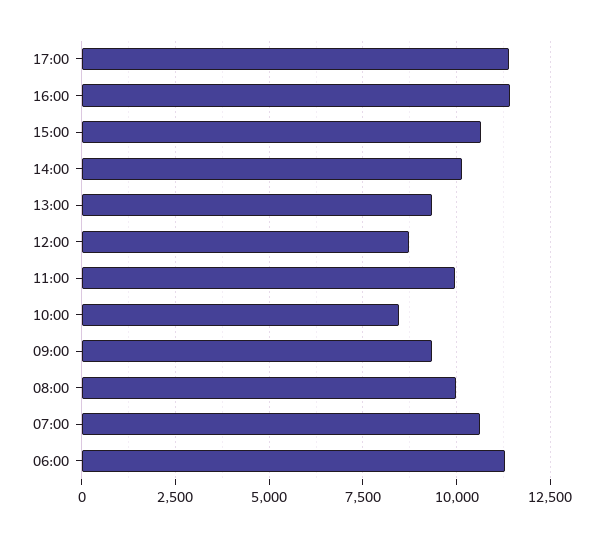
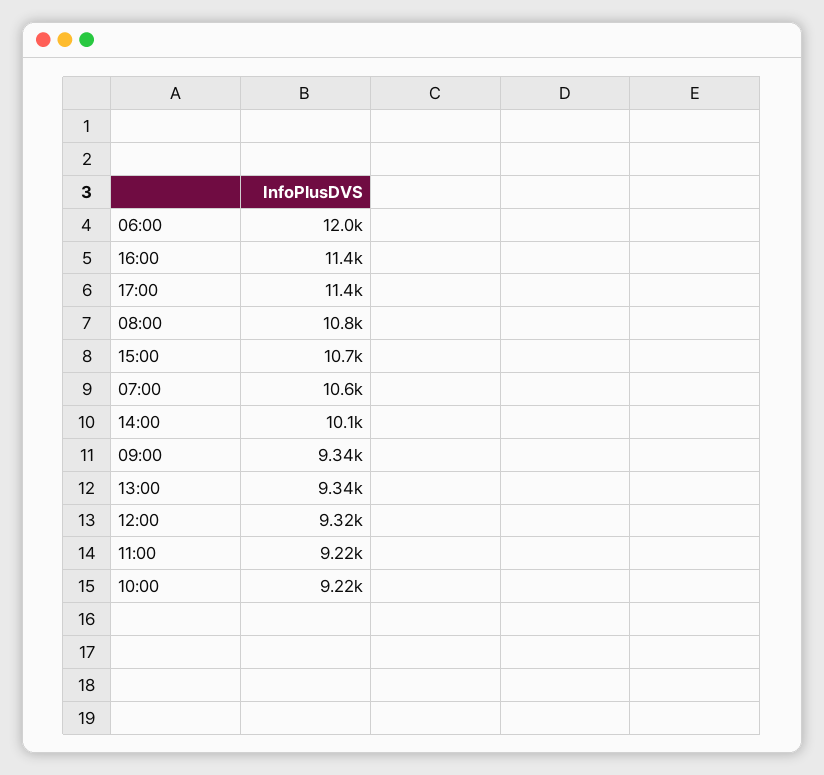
  {
    "17:00": 11400,
    "16:00": 11400,
    "15:00": 10700,
    "14:00": 10100,
    "13:00": 9340,
-   "12:00": 8750,
+   "12:00": 9320,
-   "11:00": 10000,
+   "11:00": 9220,
-   "10:00": 8500,
+   "10:00": 9220,
    "09:00": 9340,
-   "08:00": 10000,
+   "08:00": 10800,
    "07:00": 10600,
-   "06:00": 11250
+   "06:00": 12000
  }

